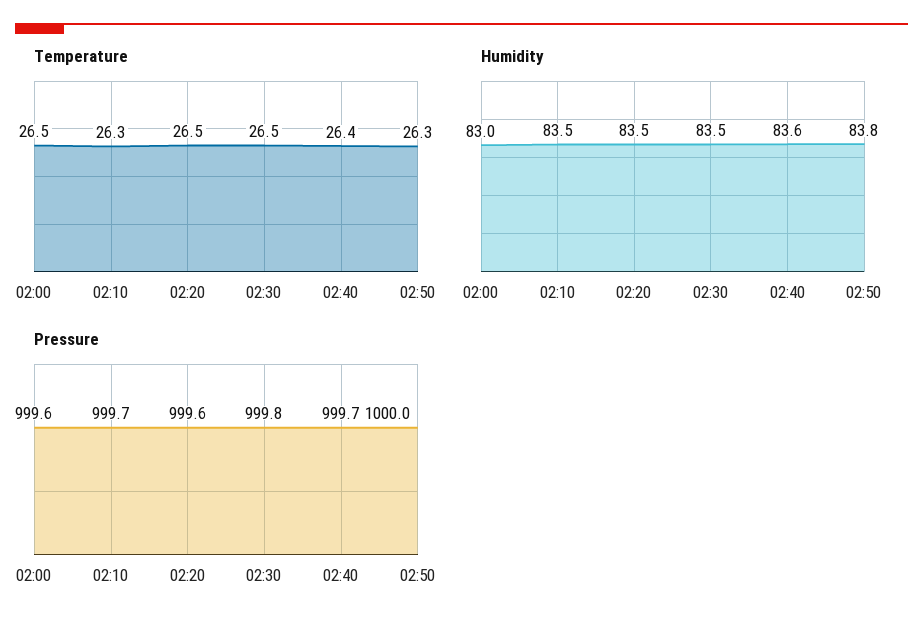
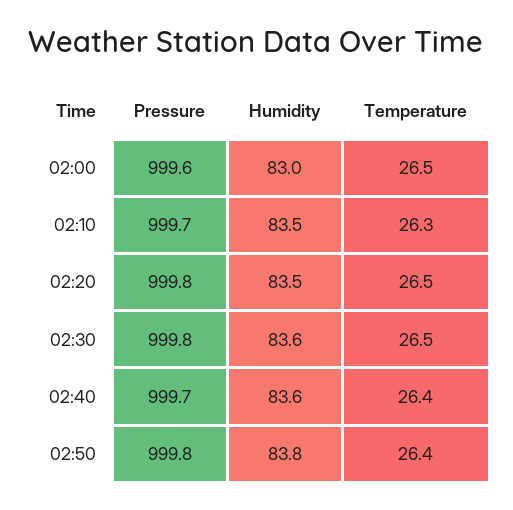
  {
    "Temperature": {
      "02:00": 26.5,
      "02:10": 26.3,
      "02:20": 26.5,
      "02:30": 26.5,
      "02:40": 26.4,
-     "02:50": 26.3
+     "02:50": 26.4
    },
    "Humidity": {
      "02:00": 83,
      "02:10": 83.5,
      "02:20": 83.5,
-     "02:30": 83.5,
+     "02:30": 83.6,
      "02:40": 83.6,
      "02:50": 83.8
    },
    "Pressure": {
      "02:00": 999.6,
      "02:10": 999.7,
-     "02:20": 999.6,
+     "02:20": 999.8,
      "02:30": 999.8,
      "02:40": 999.7,
-     "02:50": 1000
+     "02:50": 999.8
    }
  }

